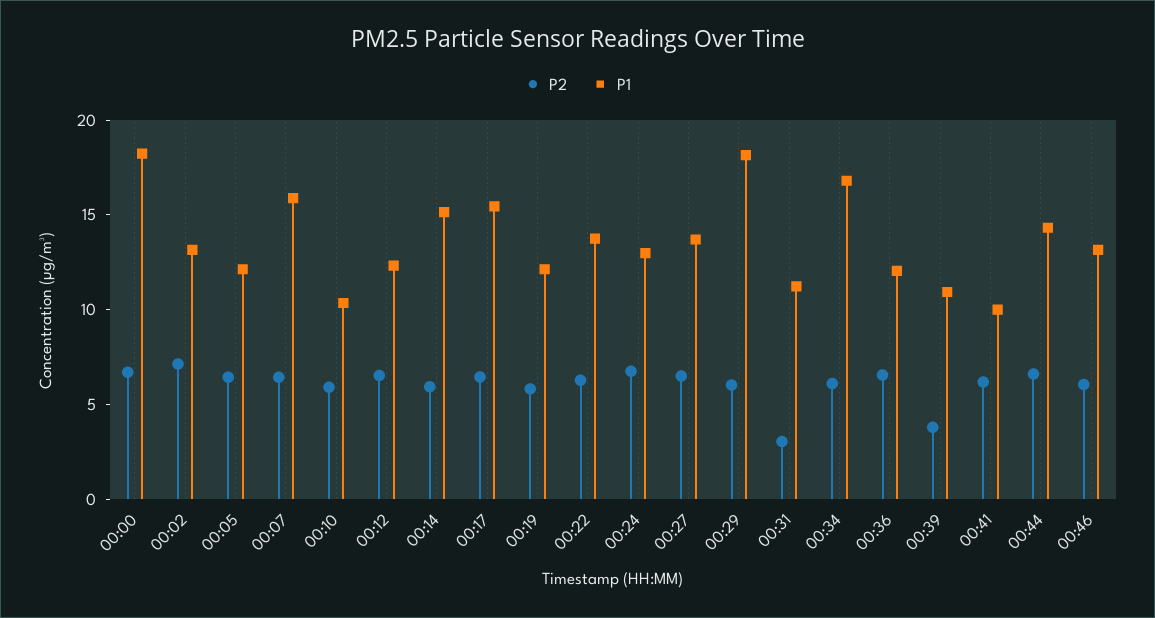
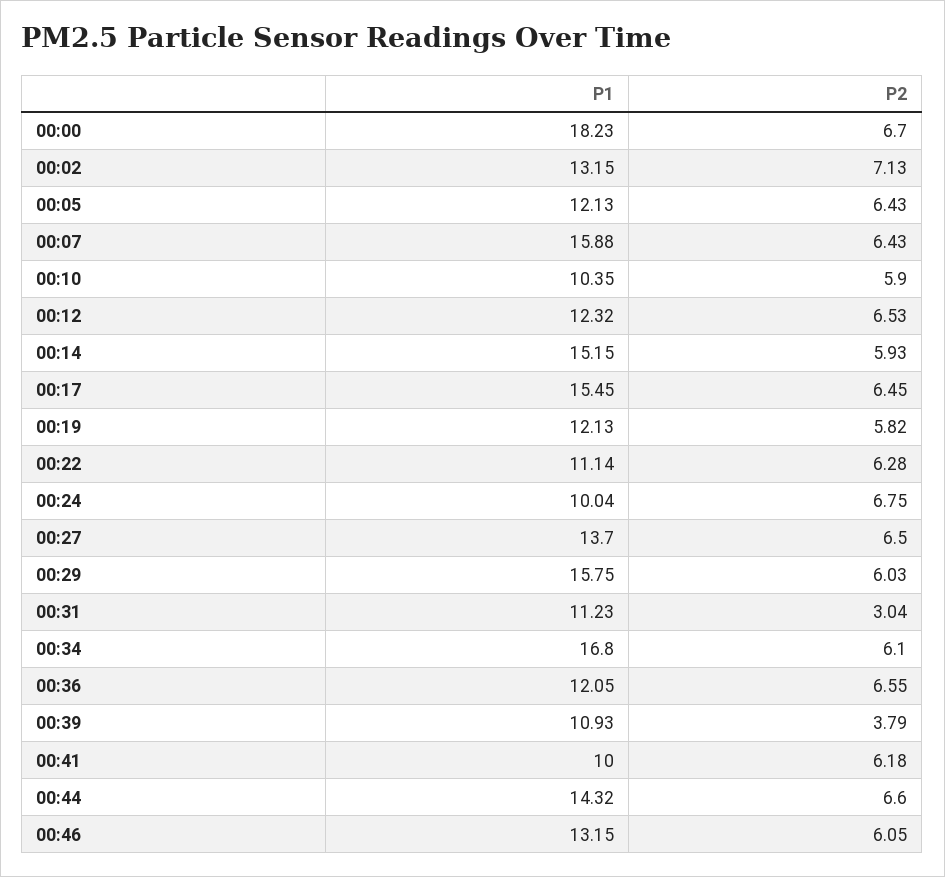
  {
    "P2": {
      "00:00": 6.7,
      "00:02": 7.13,
      "00:05": 6.43,
      "00:07": 6.43,
      "00:10": 5.9,
      "00:12": 6.53,
      "00:14": 5.93,
      "00:17": 6.45,
      "00:19": 5.82,
      "00:22": 6.28,
      "00:24": 6.75,
      "00:27": 6.5,
      "00:29": 6.03,
      "00:31": 3.04,
      "00:34": 6.1,
      "00:36": 6.55,
      "00:39": 3.79,
      "00:41": 6.18,
      "00:44": 6.6,
      "00:46": 6.05
    },
    "P1": {
      "00:00": 18.23,
      "00:02": 13.15,
      "00:05": 12.13,
      "00:07": 15.88,
      "00:10": 10.35,
      "00:12": 12.32,
      "00:14": 15.15,
      "00:17": 15.45,
      "00:19": 12.13,
-     "00:22": 14,
+     "00:22": 11.14,
-     "00:24": 13,
+     "00:24": 10.04,
      "00:27": 13.7,
-     "00:29": 18,
+     "00:29": 15.75,
      "00:31": 11.23,
      "00:34": 16.8,
      "00:36": 12.05,
      "00:39": 10.93,
      "00:41": 10,
      "00:44": 14.32,
      "00:46": 13.15
    }
  }

